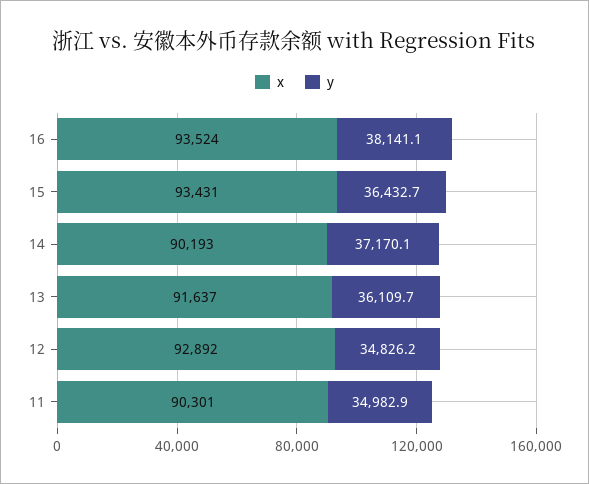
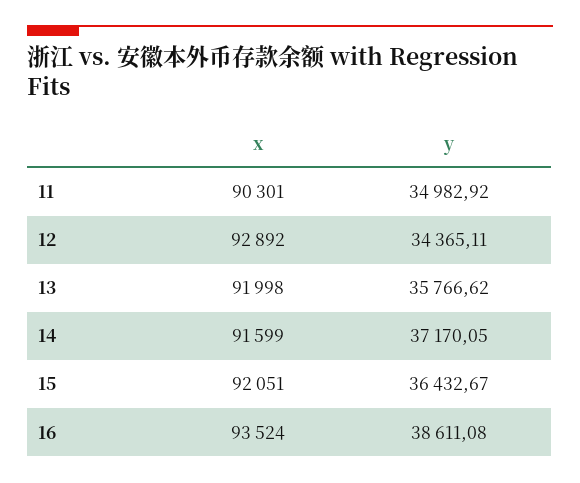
  {
    "x": {
      "16": 93524,
-     "15": 93431,
+     "15": 92051,
-     "14": 90193,
+     "14": 91599,
-     "13": 91637,
+     "13": 91998,
      "12": 92892,
      "11": 90301
    },
    "y": {
-     "16": 38141.1,
+     "16": 38611.08,
      "15": 36432.67,
      "14": 37170.05,
-     "13": 36109.7,
+     "13": 35766.62,
-     "12": 34826.2,
+     "12": 34365.11,
      "11": 34982.92
    }
  }

